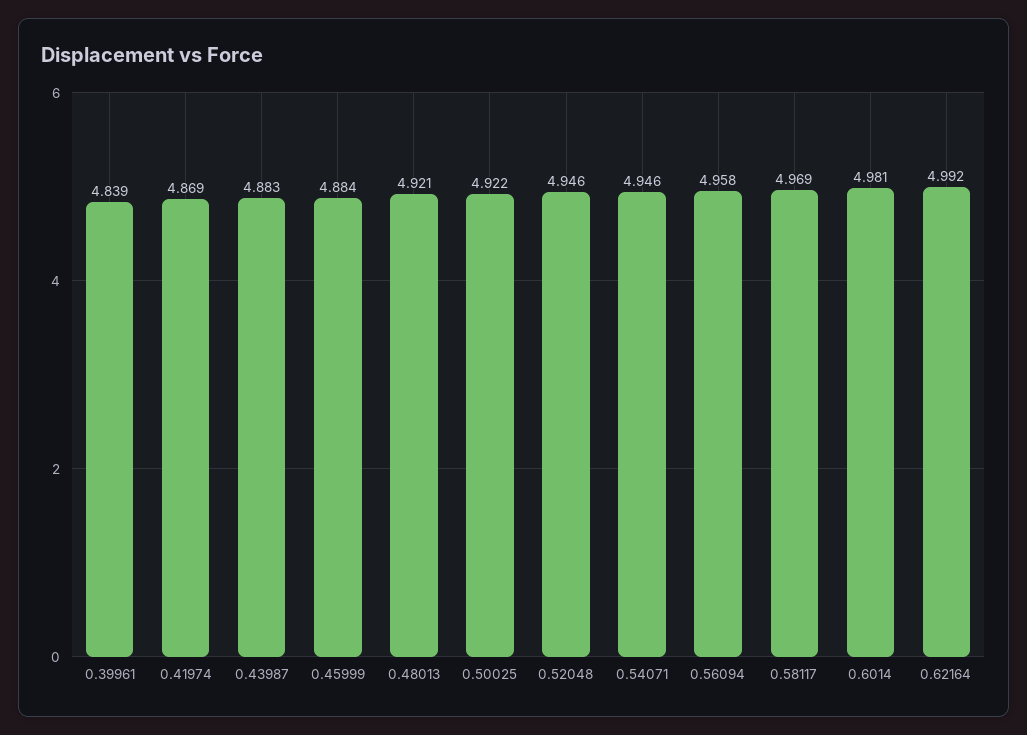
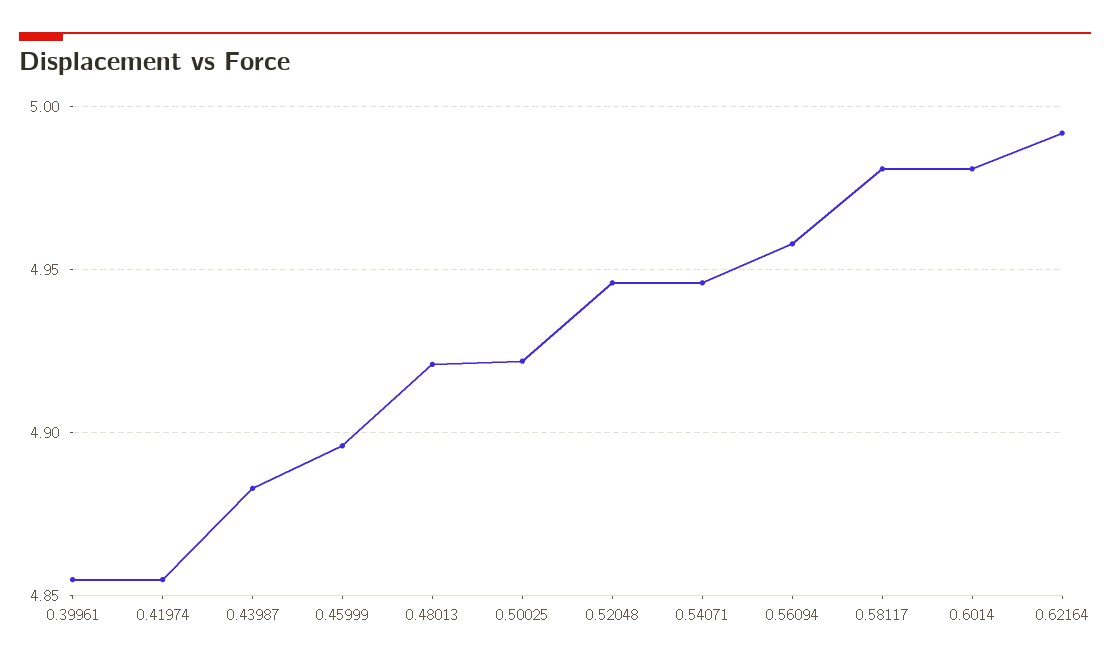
  {
-   "0.39961": 4.839,
+   "0.39961": 4.855,
-   "0.41974": 4.869,
+   "0.41974": 4.855,
    "0.43987": 4.883,
-   "0.45999": 4.884,
+   "0.45999": 4.895,
    "0.48013": 4.921,
    "0.50025": 4.922,
    "0.52048": 4.946,
    "0.54071": 4.946,
    "0.56094": 4.958,
-   "0.58117": 4.969,
+   "0.58117": 4.98,
    "0.6014": 4.981,
    "0.62164": 4.992
  }

